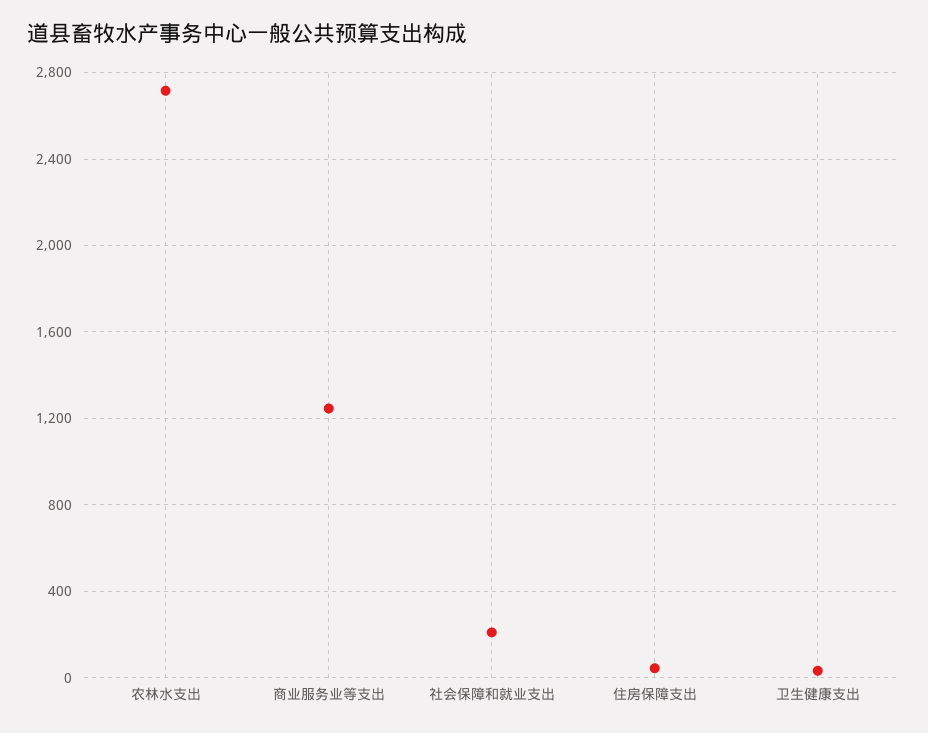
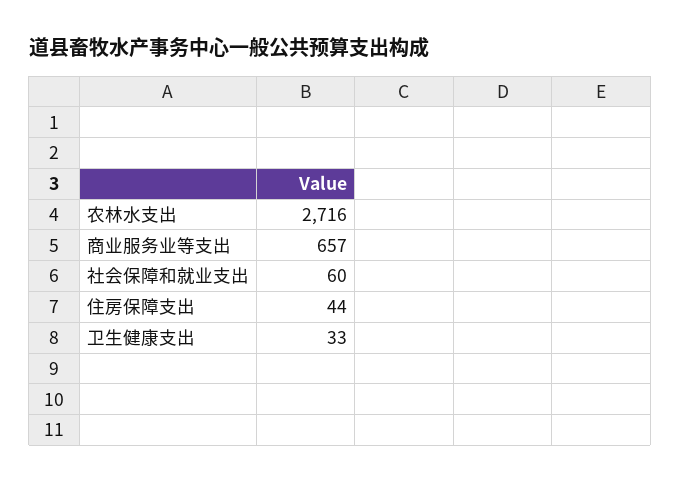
  {
    "农林水支出": 2716,
-   "商业服务业等支出": 1250,
+   "商业服务业等支出": 657,
-   "社会保障和就业支出": 200,
+   "社会保障和就业支出": 60,
    "住房保障支出": 44,
    "卫生健康支出": 33
  }

